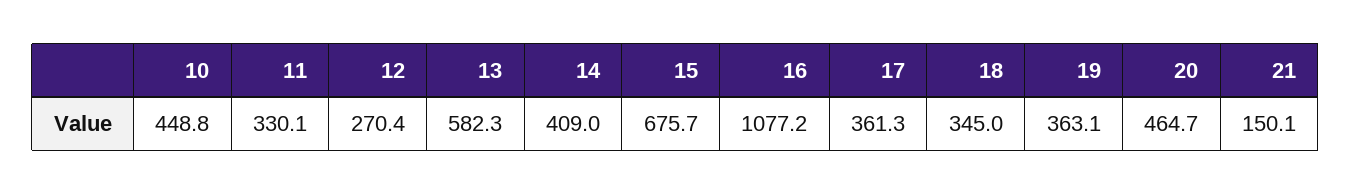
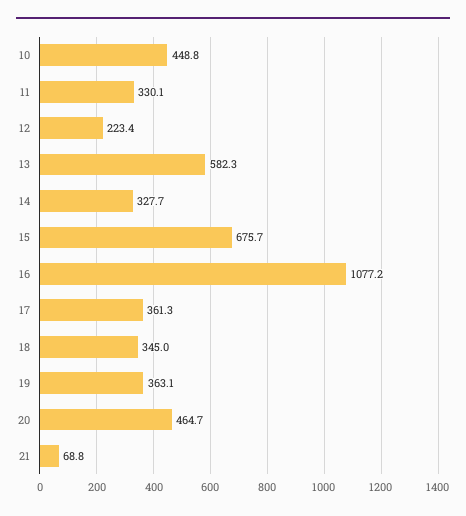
  {
    "10": 448.8,
    "11": 330.1,
-   "12": 270.4,
+   "12": 223.4,
    "13": 582.3,
-   "14": 409,
+   "14": 327.7,
    "15": 675.7,
    "16": 1077.2,
    "17": 361.3,
    "18": 345,
    "19": 363.1,
    "20": 464.7,
-   "21": 150.1
+   "21": 68.8
  }

